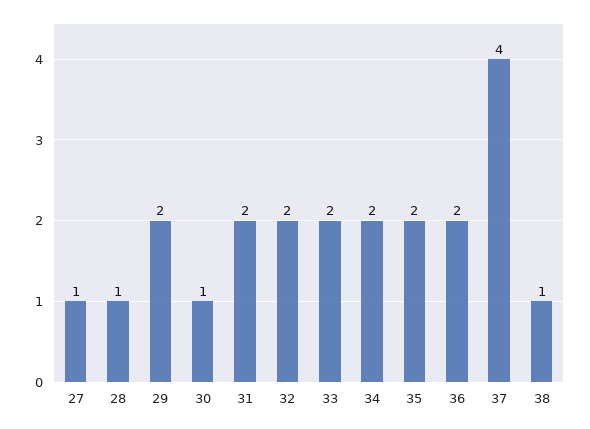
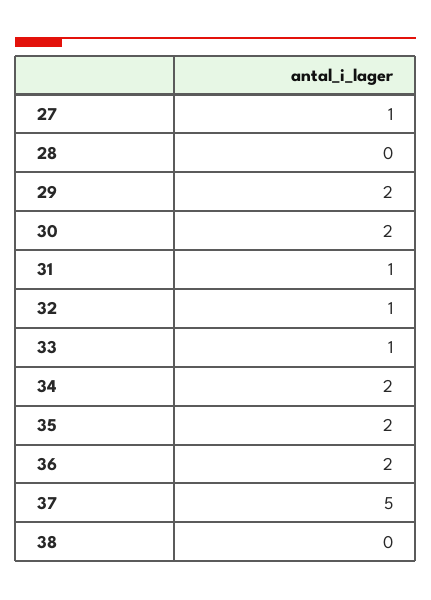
  {
    "27": 1,
-   "28": 1,
+   "28": 0,
    "29": 2,
-   "30": 1,
+   "30": 2,
-   "31": 2,
+   "31": 1,
-   "32": 2,
+   "32": 1,
-   "33": 2,
+   "33": 1,
    "34": 2,
    "35": 2,
    "36": 2,
-   "37": 4,
+   "37": 5,
-   "38": 1
+   "38": 0
  }

